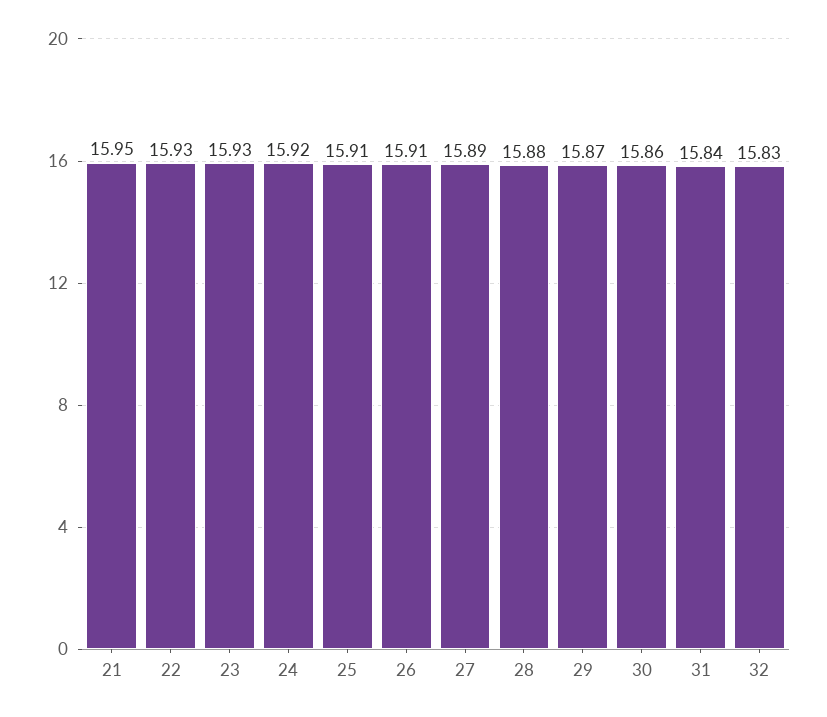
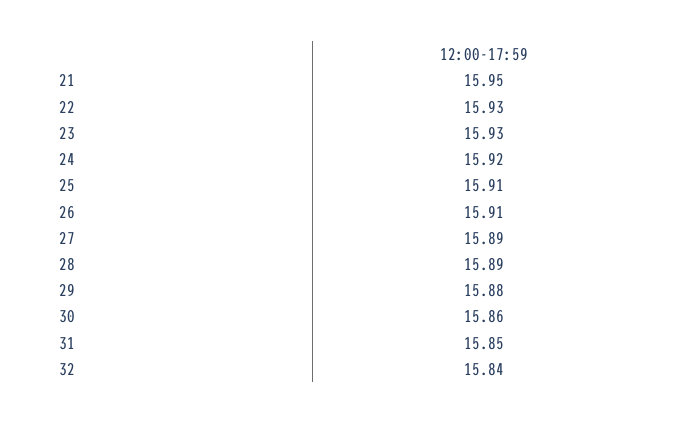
  {
    "21": 15.95,
    "22": 15.93,
    "23": 15.93,
    "24": 15.92,
    "25": 15.91,
    "26": 15.91,
    "27": 15.89,
-   "28": 15.88,
+   "28": 15.89,
-   "29": 15.87,
+   "29": 15.88,
    "30": 15.86,
-   "31": 15.84,
+   "31": 15.85,
-   "32": 15.83
+   "32": 15.84
  }

